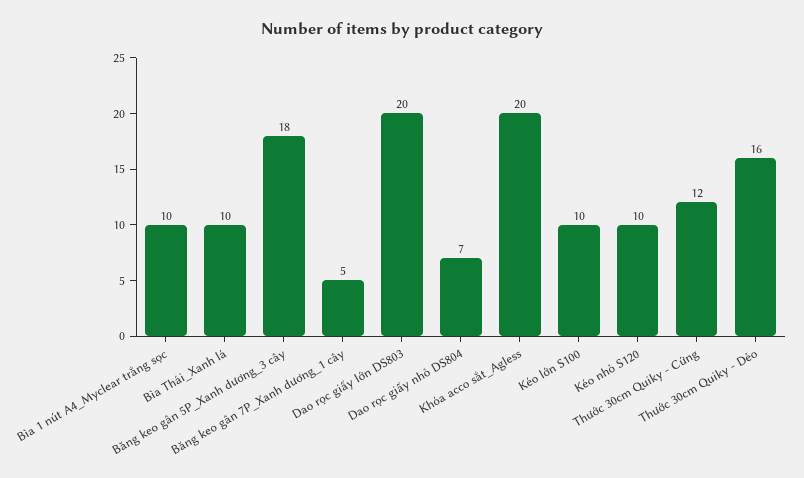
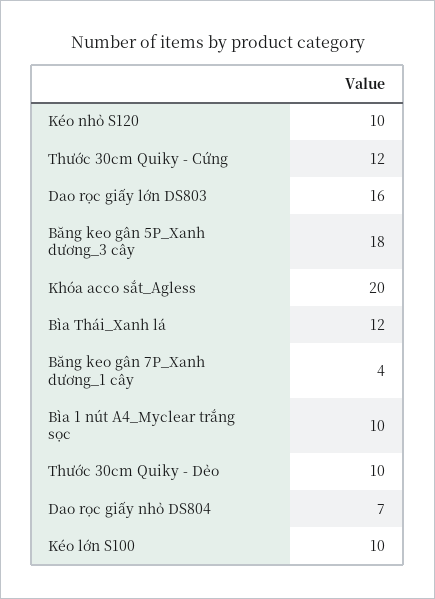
  {
    "Bìa 1 nút A4_Myclear trắng sọc": 10,
-   "Bìa Thái_Xanh lá": 10,
+   "Bìa Thái_Xanh lá": 12,
    "Băng keo gân 5P_Xanh dương_3 cây": 18,
-   "Băng keo gân 7P_Xanh dương_1 cây": 5,
+   "Băng keo gân 7P_Xanh dương_1 cây": 4,
-   "Dao rọc giấy lớn DS803": 20,
+   "Dao rọc giấy lớn DS803": 16,
    "Dao rọc giấy nhỏ DS804": 7,
    "Khóa acco sắt_Agless": 20,
    "Kéo lớn S100": 10,
    "Kéo nhỏ S120": 10,
    "Thước 30cm Quiky - Cứng": 12,
-   "Thước 30cm Quiky - Dẻo": 16
+   "Thước 30cm Quiky - Dẻo": 10
  }

